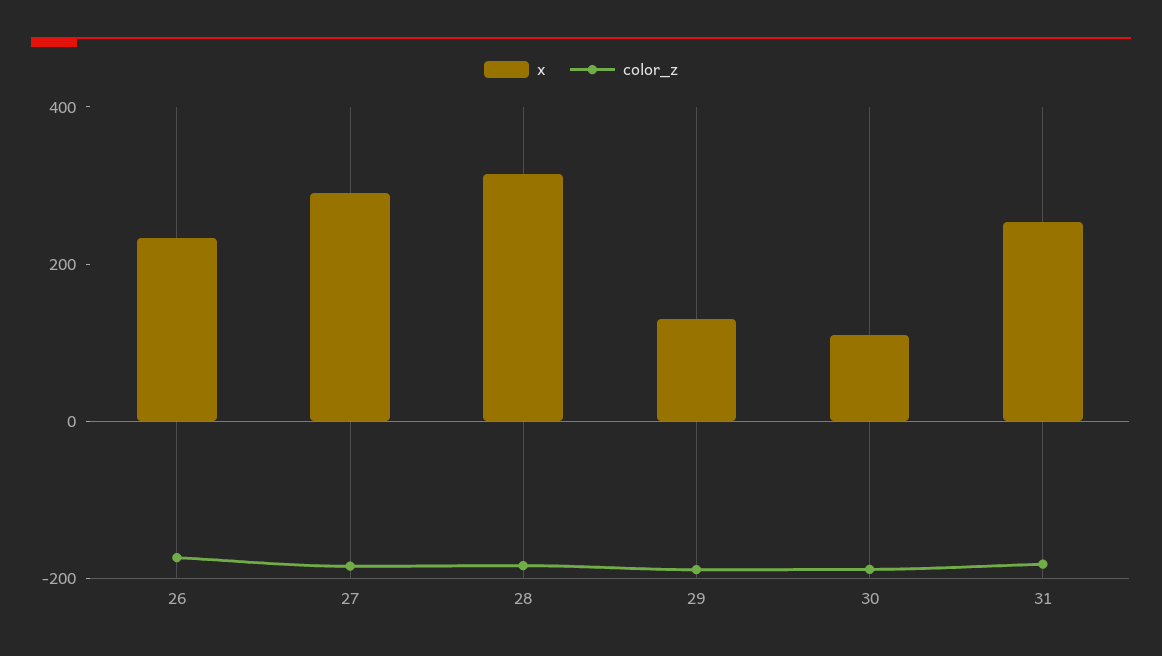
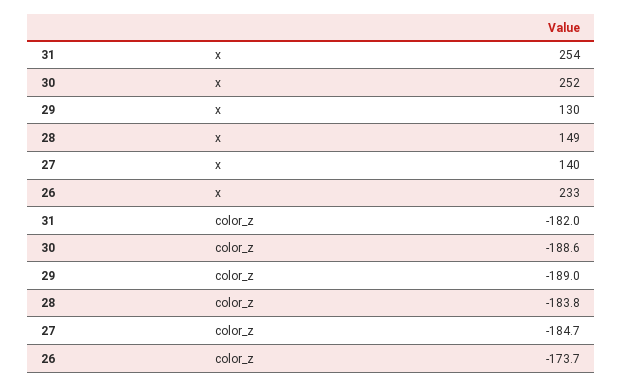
  {
    "x": {
      "26": 233,
-     "27": 300,
+     "27": 140,
-     "28": 300,
+     "28": 149,
      "29": 130,
-     "30": 100,
+     "30": 252,
      "31": 254
    },
    "color_z": {
      "26": -173.7,
      "27": -184.7,
      "28": -183.8,
      "29": -189,
      "30": -188.6,
      "31": -182
    }
  }

